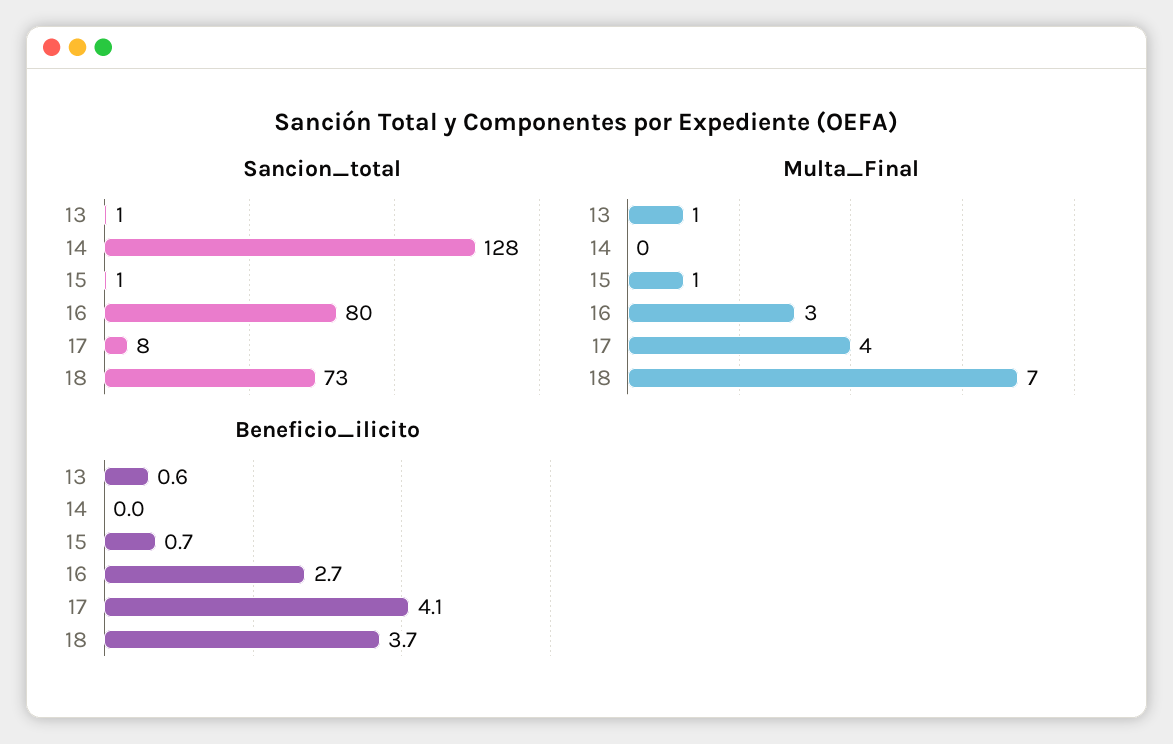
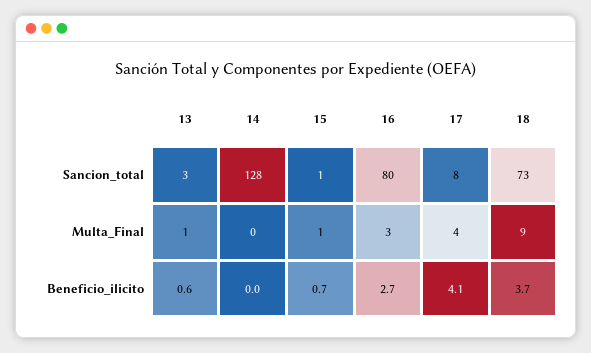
  {
    "Sancion_total": {
-     "13": 1,
+     "13": 3,
      "14": 128,
      "15": 1,
      "16": 80,
      "17": 8,
      "18": 73
    },
    "Multa_Final": {
      "13": 1,
      "14": 0,
      "15": 1,
      "16": 3,
      "17": 4,
-     "18": 7
+     "18": 9
    },
    "Beneficio_ilicito": {
      "13": 0.6,
      "14": 0,
      "15": 0.7,
      "16": 2.7,
      "17": 4.1,
      "18": 3.7
    }
  }

